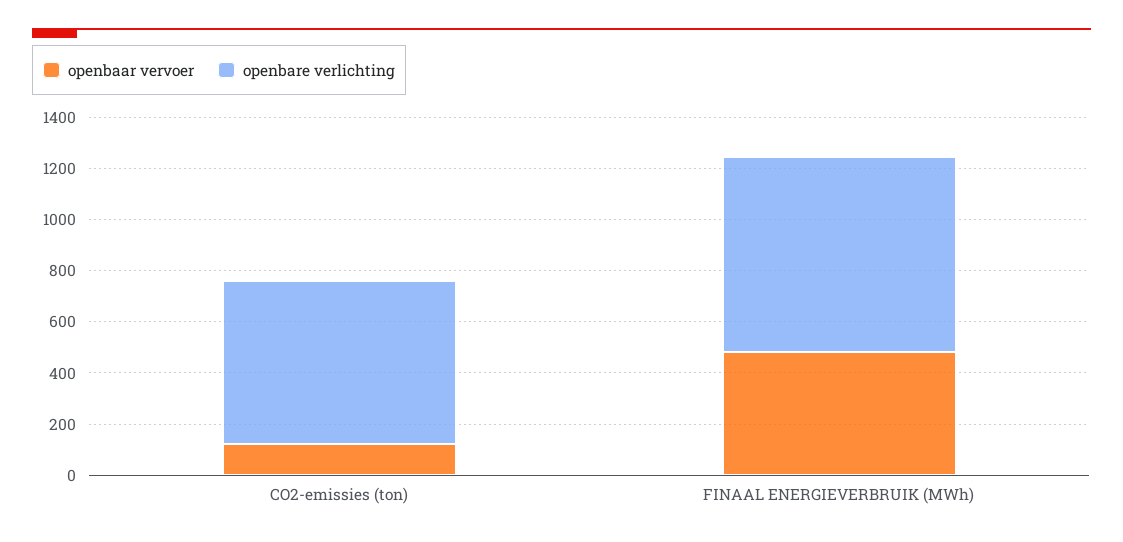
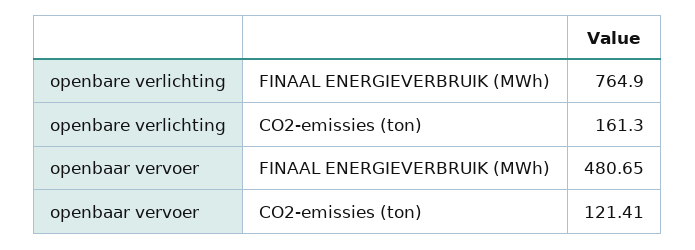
  {
    "openbaar vervoer": {
      "CO2-emissies (ton)": 121.41,
      "FINAAL ENERGIEVERBRUIK (MWh)": 480.65
    },
    "openbare verlichting": {
-     "CO2-emissies (ton)": 650,
+     "CO2-emissies (ton)": 161.3,
      "FINAAL ENERGIEVERBRUIK (MWh)": 764.9
    }
  }

